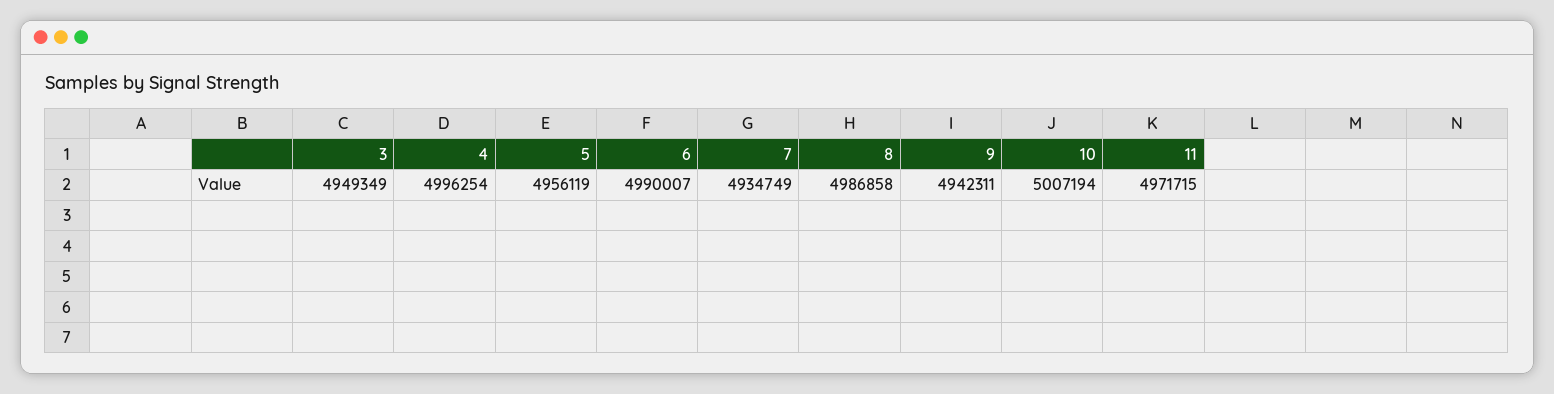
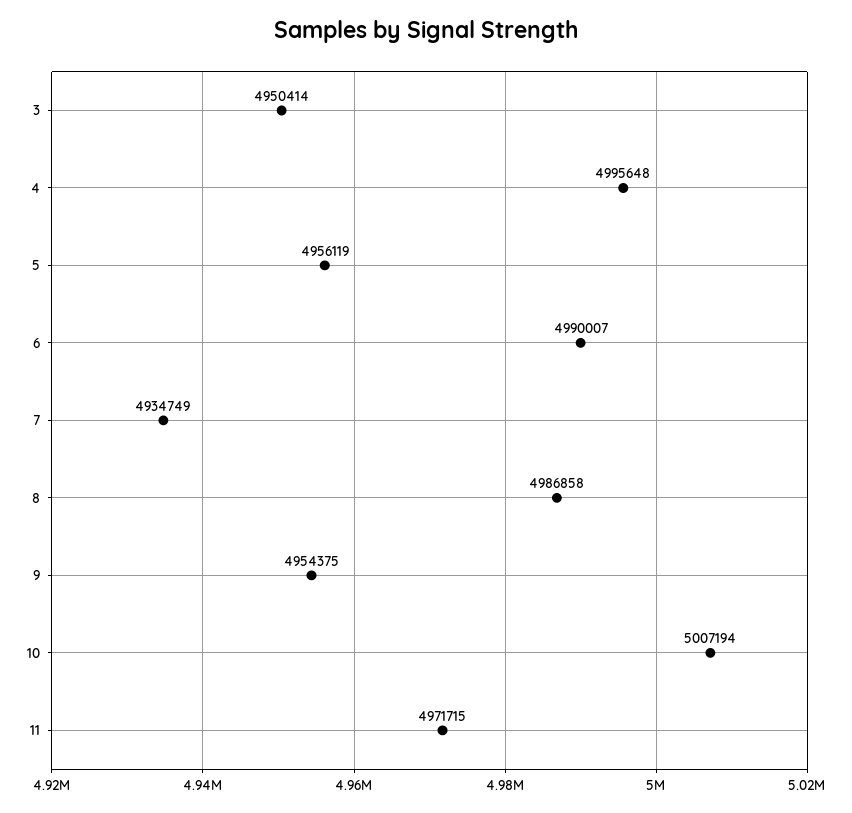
  {
-   "3": 4949349,
+   "3": 4950414,
-   "4": 4996254,
+   "4": 4995648,
    "5": 4956119,
    "6": 4990007,
    "7": 4934749,
    "8": 4986858,
-   "9": 4942311,
+   "9": 4954375,
    "10": 5007194,
    "11": 4971715
  }

